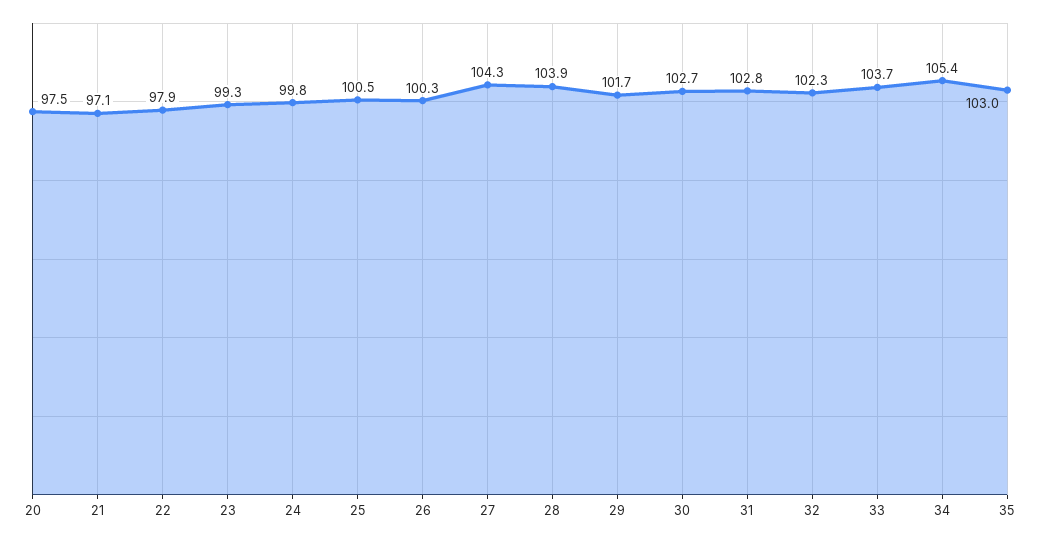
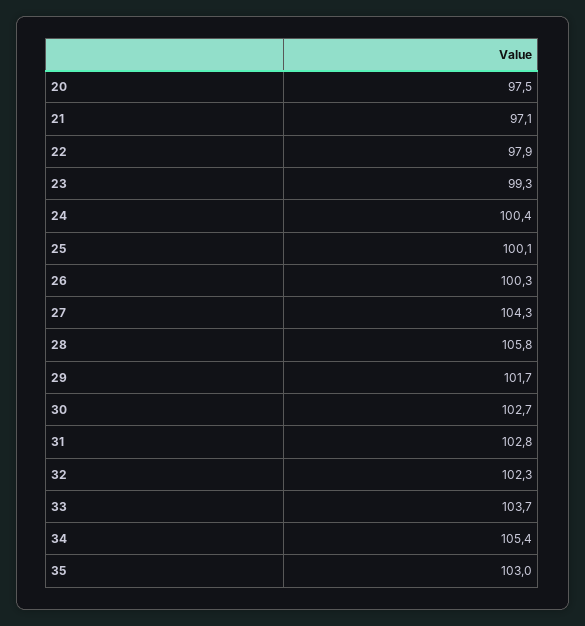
  {
    "20": 97.5,
    "21": 97.1,
    "22": 97.9,
    "23": 99.3,
-   "24": 99.8,
+   "24": 100.4,
-   "25": 100.5,
+   "25": 100.1,
    "26": 100.3,
    "27": 104.3,
-   "28": 103.9,
+   "28": 105.8,
    "29": 101.7,
    "30": 102.7,
    "31": 102.8,
    "32": 102.3,
    "33": 103.7,
    "34": 105.4,
    "35": 103
  }

